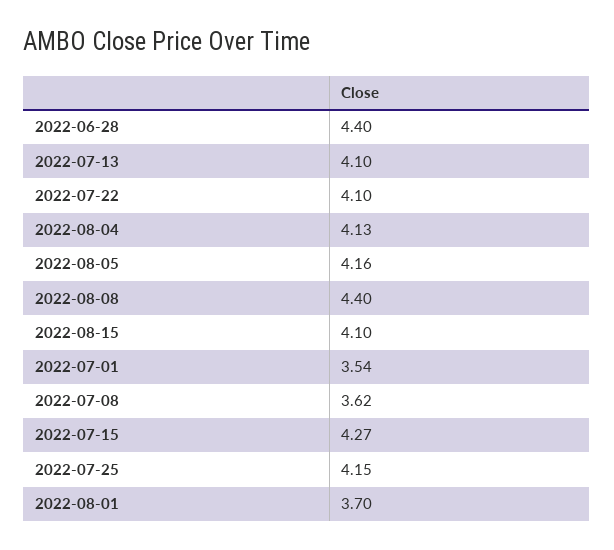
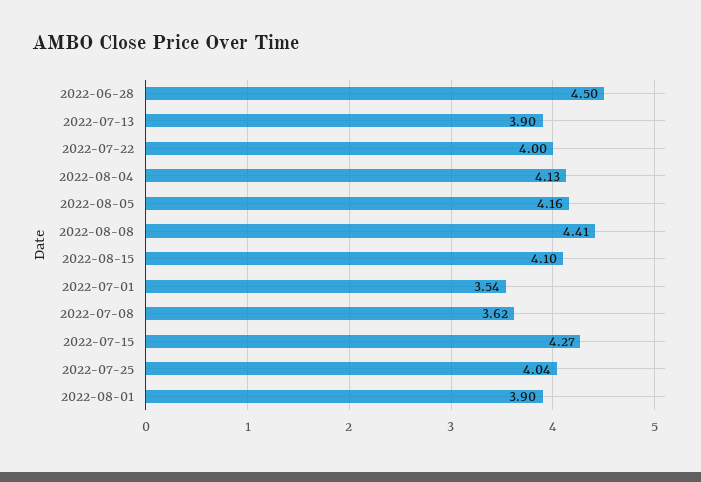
  {
-   "2022-06-28": 4.4,
+   "2022-06-28": 4.5,
-   "2022-07-13": 4.1,
+   "2022-07-13": 3.9,
-   "2022-07-22": 4.1,
+   "2022-07-22": 4,
    "2022-08-04": 4.13,
    "2022-08-05": 4.16,
-   "2022-08-08": 4.4,
+   "2022-08-08": 4.41,
    "2022-08-15": 4.1,
    "2022-07-01": 3.54,
    "2022-07-08": 3.62,
    "2022-07-15": 4.27,
-   "2022-07-25": 4.15,
+   "2022-07-25": 4.04,
-   "2022-08-01": 3.7
+   "2022-08-01": 3.9
  }

